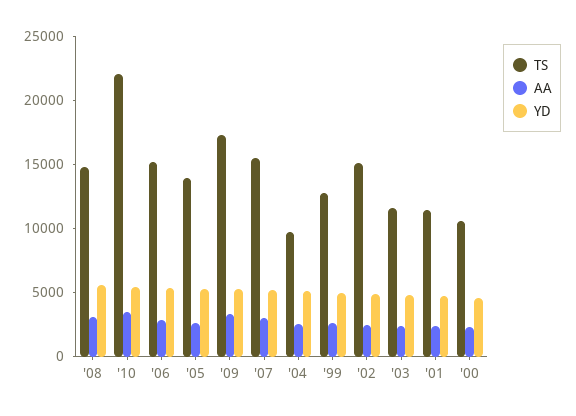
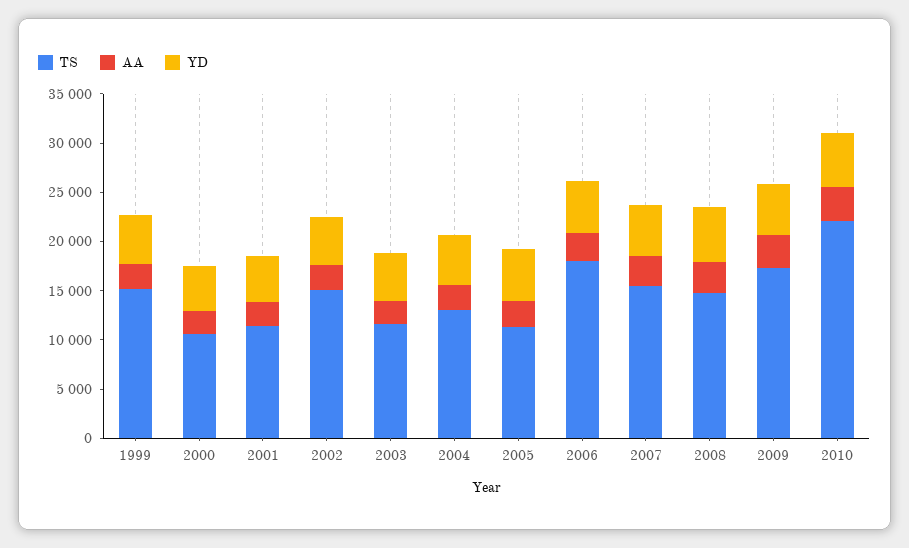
  {
    "TS": {
      "'08": 15000,
      "'10": 22000,
-     "'06": 15000,
+     "'06": 18000,
-     "'05": 14000,
+     "'05": 11000,
      "'09": 17000,
      "'07": 16000,
-     "'04": 10000,
+     "'04": 13000,
-     "'99": 13000,
+     "'99": 15000,
      "'02": 15000,
      "'03": 12000,
      "'01": 11000,
      "'00": 11000
    },
    "AA": {
      "'08": 3000,
      "'10": 3000,
      "'06": 3000,
      "'05": 3000,
      "'09": 3000,
      "'07": 3000,
      "'04": 3000,
      "'99": 3000,
      "'02": 2000,
      "'03": 2000,
      "'01": 2000,
      "'00": 2000
    },
    "YD": {
      "'08": 6000,
      "'10": 5000,
      "'06": 5000,
      "'05": 5000,
      "'09": 5000,
      "'07": 5000,
      "'04": 5000,
      "'99": 5000,
      "'02": 5000,
      "'03": 5000,
      "'01": 5000,
      "'00": 5000
    }
  }

